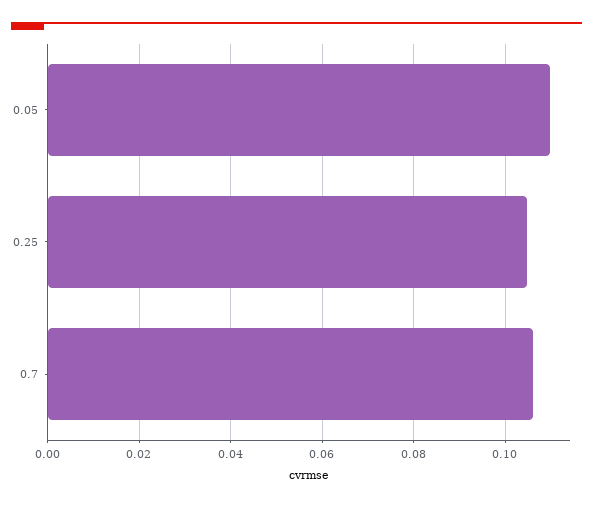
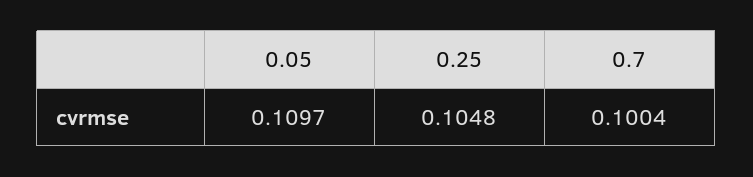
  {
    "0.05": 0.1097,
    "0.25": 0.1048,
-   "0.7": 0.106
+   "0.7": 0.1004
  }

